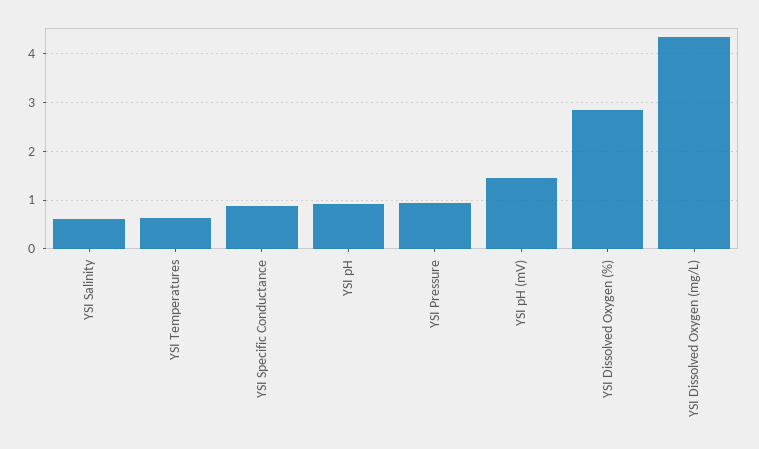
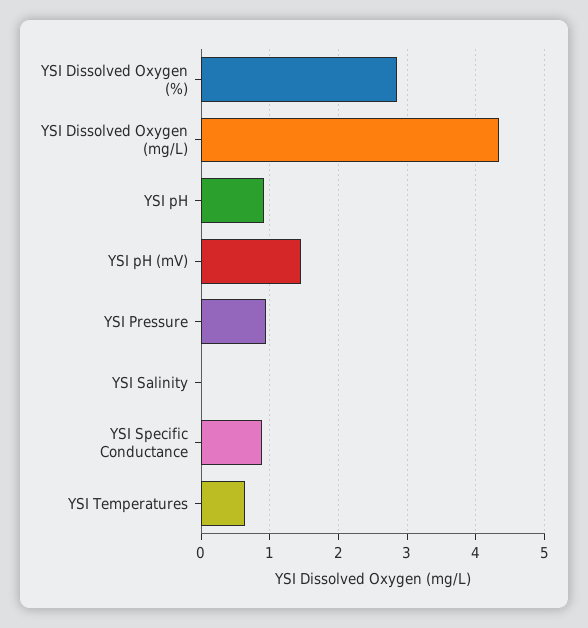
  {
-   "YSI Salinity": 0.6,
+   "YSI Salinity": 0,
    "YSI Temperatures": 0.6,
    "YSI Specific Conductance": 0.9,
    "YSI pH": 0.9,
    "YSI Pressure": 0.9,
    "YSI pH (mV)": 1.5,
    "YSI Dissolved Oxygen (%)": 2.9,
    "YSI Dissolved Oxygen (mg/L)": 4.3
  }

